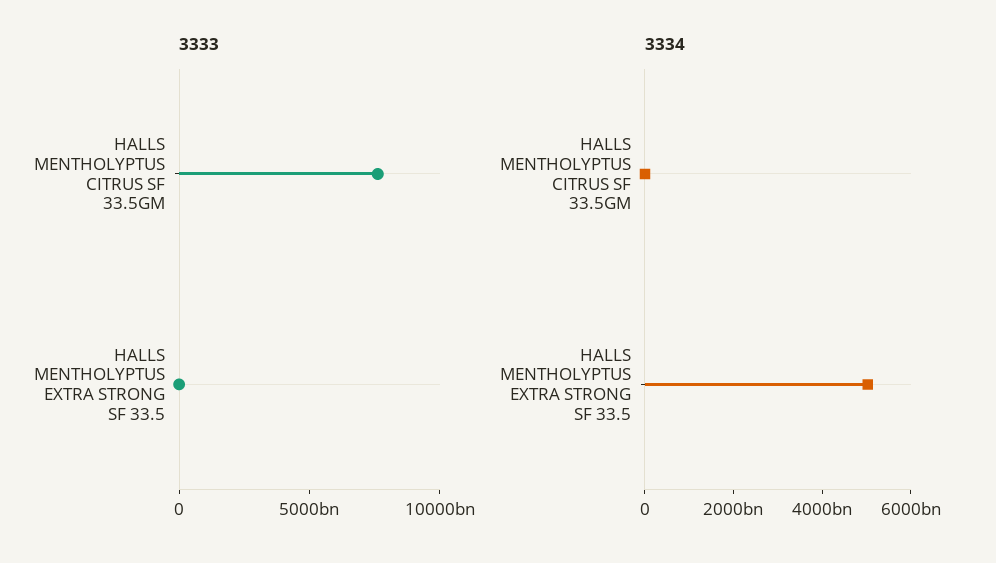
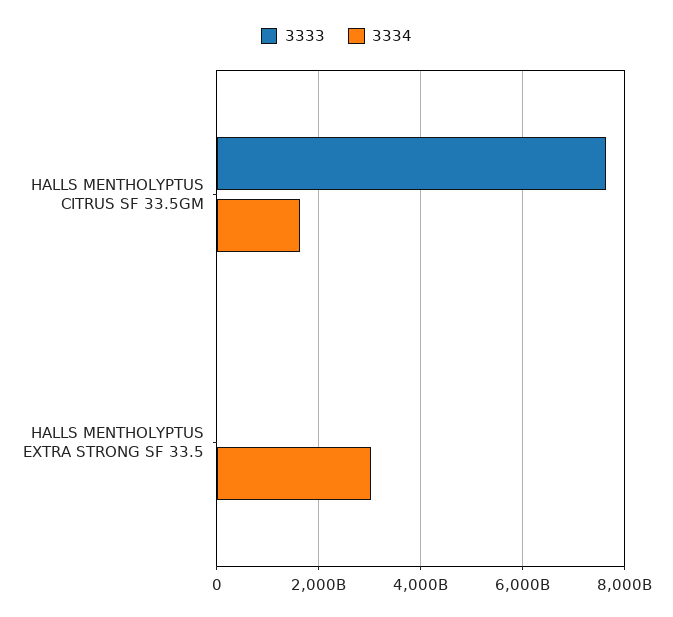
  {
    "3333": {
      "HALLS MENTHOLYPTUS CITRUS SF 33.5GM": 7600000000000,
      "HALLS MENTHOLYPTUS EXTRA STRONG SF 33.5": 0
    },
    "3334": {
-     "HALLS MENTHOLYPTUS CITRUS SF 33.5GM": 0,
+     "HALLS MENTHOLYPTUS CITRUS SF 33.5GM": 1600000000000,
-     "HALLS MENTHOLYPTUS EXTRA STRONG SF 33.5": 5000000000000
+     "HALLS MENTHOLYPTUS EXTRA STRONG SF 33.5": 3000000000000
    }
  }

